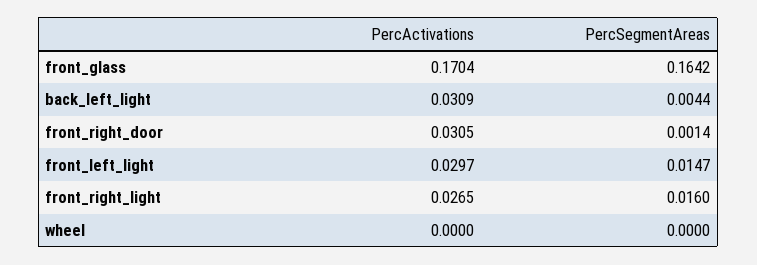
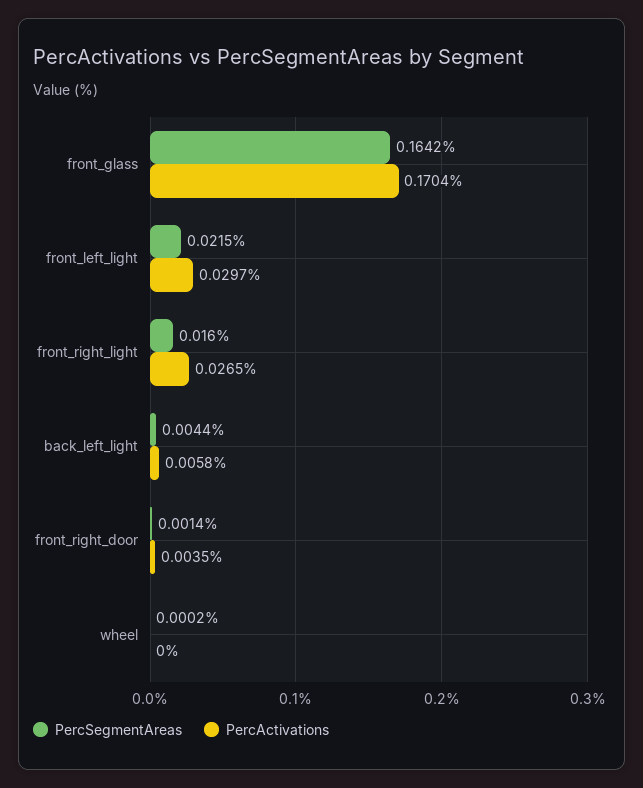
  {
    "PercActivations": {
      "front_glass": 0.1704,
-     "back_left_light": 0.0309,
+     "back_left_light": 0.0058,
-     "front_right_door": 0.0305,
+     "front_right_door": 0.0035,
      "front_left_light": 0.0297,
      "front_right_light": 0.0265,
      "wheel": 0
    },
    "PercSegmentAreas": {
      "front_glass": 0.1642,
      "back_left_light": 0.0044,
      "front_right_door": 0.0014,
-     "front_left_light": 0.0147,
+     "front_left_light": 0.0215,
      "front_right_light": 0.016,
-     "wheel": 0
+     "wheel": 0.0002
    }
  }

